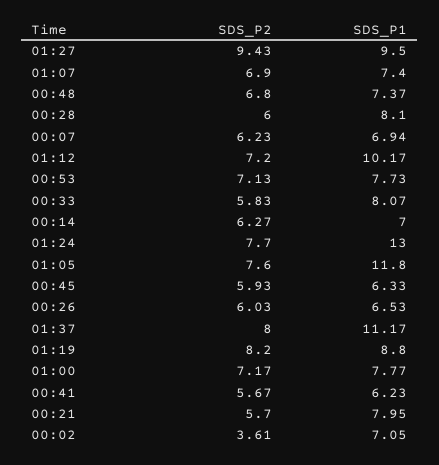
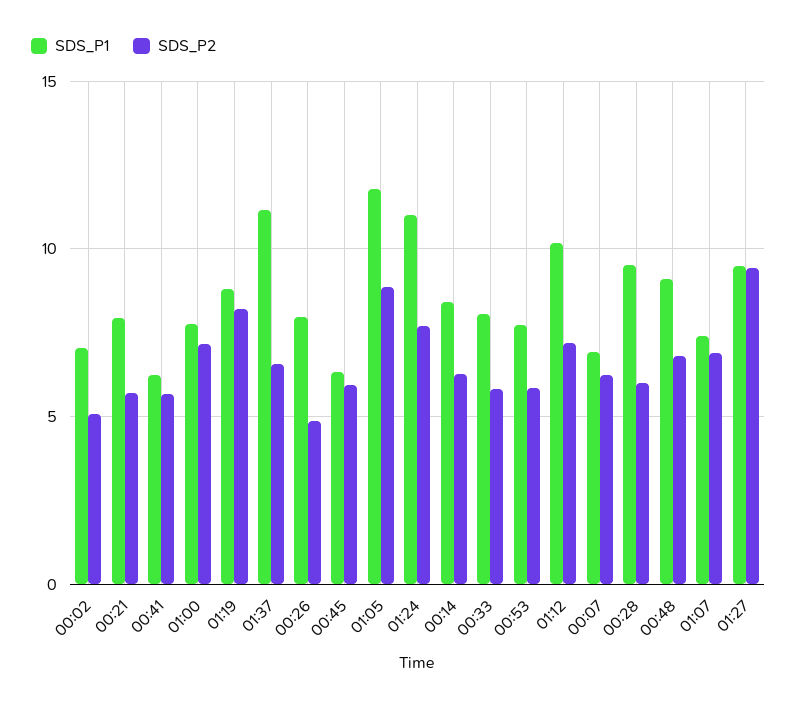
  {
    "SDS_P2": {
      "01:27": 9.43,
      "01:07": 6.9,
      "00:48": 6.8,
      "00:28": 6,
      "00:07": 6.23,
      "01:12": 7.2,
-     "00:53": 7.13,
+     "00:53": 6,
      "00:33": 5.83,
      "00:14": 6.27,
      "01:24": 7.7,
-     "01:05": 7.6,
+     "01:05": 9,
      "00:45": 5.93,
-     "00:26": 6.03,
+     "00:26": 5,
-     "01:37": 8,
+     "01:37": 6.5,
      "01:19": 8.2,
      "01:00": 7.17,
      "00:41": 5.67,
      "00:21": 5.7,
-     "00:02": 3.61
+     "00:02": 5
    },
    "SDS_P1": {
      "01:27": 9.5,
      "01:07": 7.4,
-     "00:48": 7.37,
+     "00:48": 9,
-     "00:28": 8.1,
+     "00:28": 9.5,
      "00:07": 6.94,
      "01:12": 10.17,
      "00:53": 7.73,
      "00:33": 8.07,
-     "00:14": 7,
+     "00:14": 8.5,
-     "01:24": 13,
+     "01:24": 11,
      "01:05": 11.8,
      "00:45": 6.33,
-     "00:26": 6.53,
+     "00:26": 8,
      "01:37": 11.17,
      "01:19": 8.8,
      "01:00": 7.77,
      "00:41": 6.23,
      "00:21": 7.95,
      "00:02": 7.05
    }
  }

